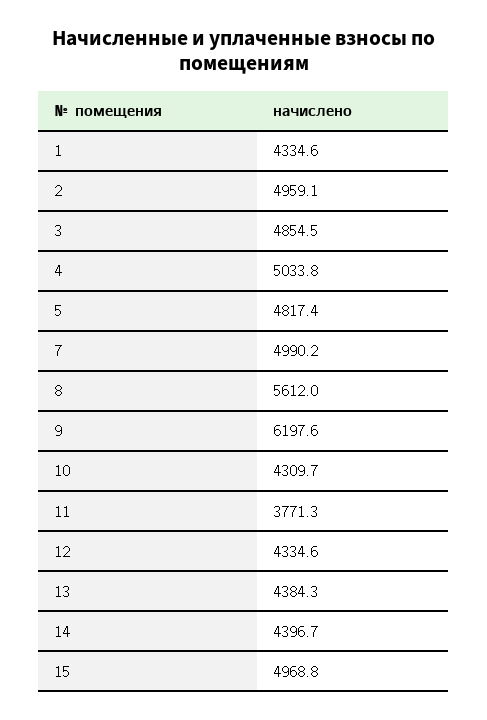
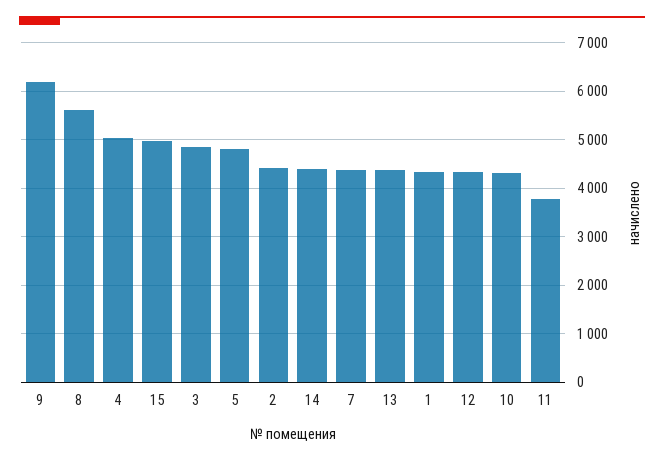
  {
    "1": 4334.6,
-   "2": 4959.1,
+   "2": 4400,
    "3": 4854.5,
    "4": 5033.8,
    "5": 4817.4,
-   "7": 4990.2,
+   "7": 4400,
    "8": 5612,
    "9": 6197.6,
    "10": 4309.7,
    "11": 3771.3,
    "12": 4334.6,
    "13": 4384.3,
    "14": 4396.7,
    "15": 4968.8
  }

